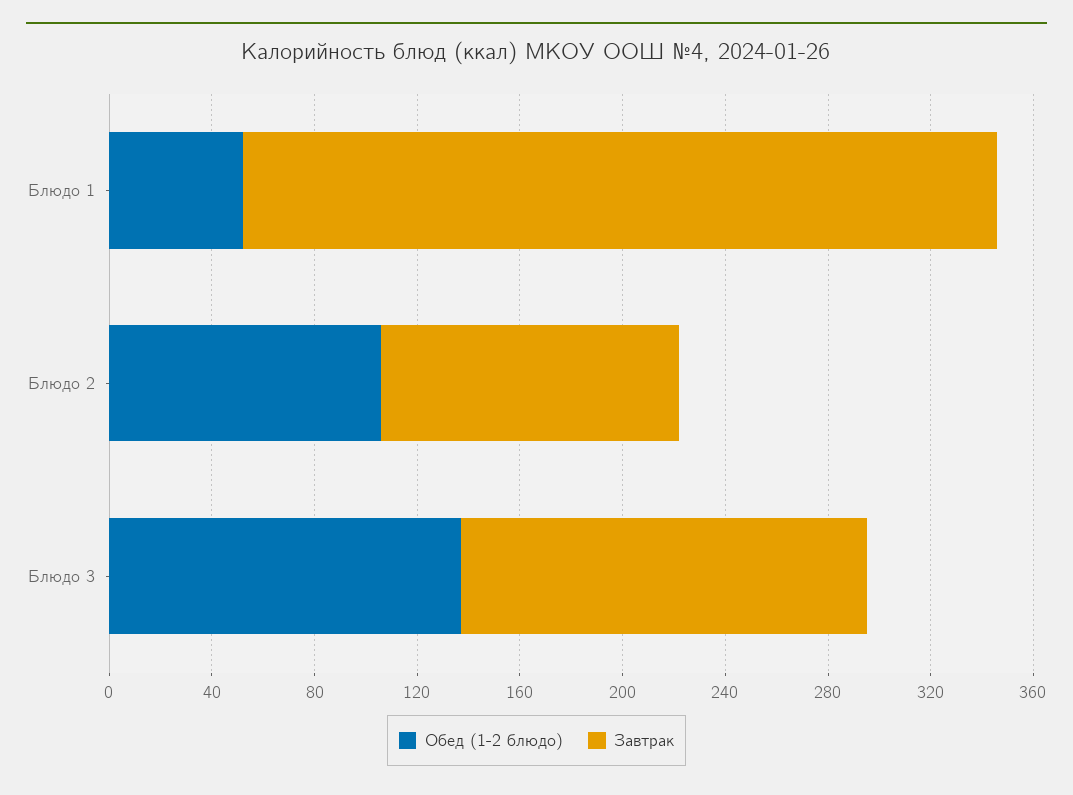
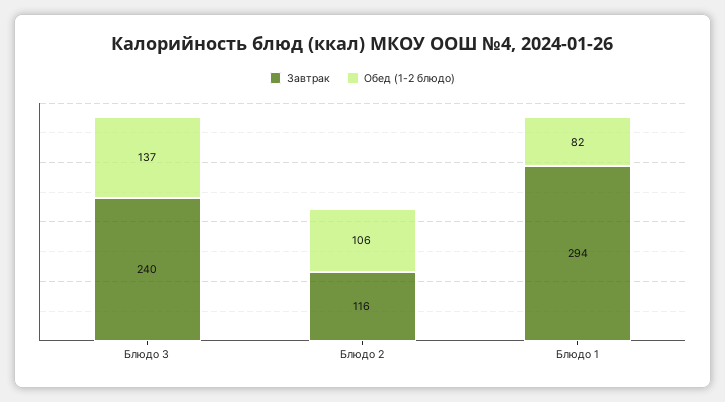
  {
    "Обед (1-2 блюдо)": {
-     "Блюдо 1": 50,
+     "Блюдо 1": 82,
      "Блюдо 2": 106,
      "Блюдо 3": 137
    },
    "Завтрак": {
      "Блюдо 1": 294,
      "Блюдо 2": 116,
-     "Блюдо 3": 160
+     "Блюдо 3": 240
    }
  }

